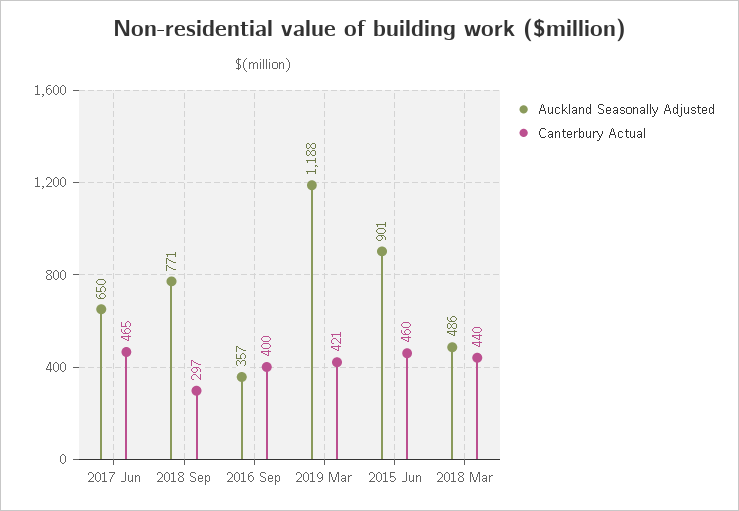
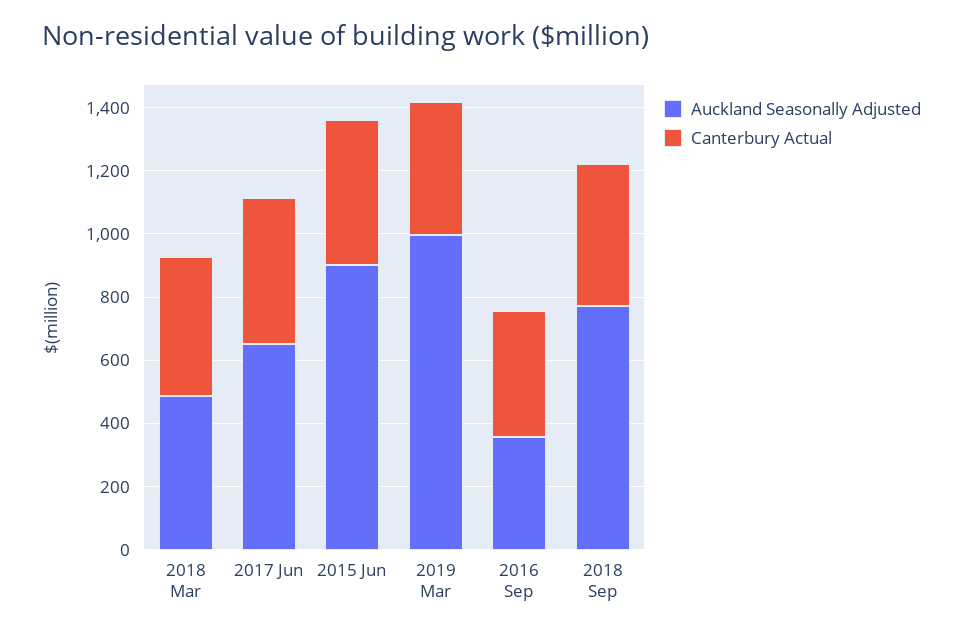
  {
    "Auckland Seasonally Adjusted": {
      "2017 Jun": 650,
      "2018 Sep": 771,
      "2016 Sep": 357,
-     "2019 Mar": 1188,
+     "2019 Mar": 1000,
      "2015 Jun": 901,
      "2018 Mar": 486
    },
    "Canterbury Actual": {
      "2017 Jun": 465,
-     "2018 Sep": 297,
+     "2018 Sep": 450,
      "2016 Sep": 400,
      "2019 Mar": 421,
      "2015 Jun": 460,
      "2018 Mar": 440
    }
  }

